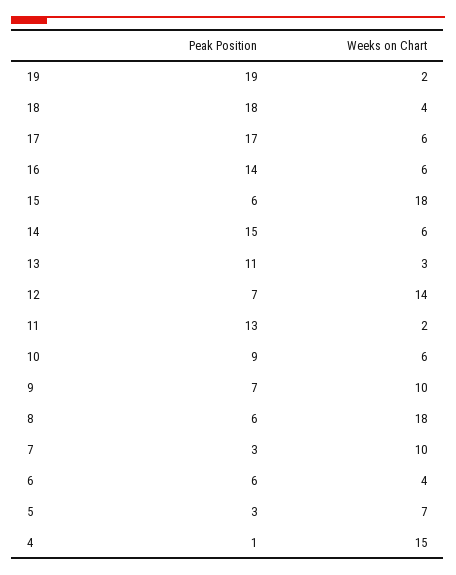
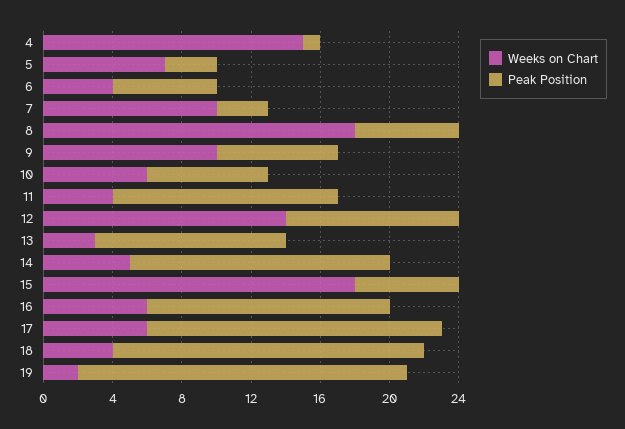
  {
    "Peak Position": {
      "19": 19,
      "18": 18,
      "17": 17,
      "16": 14,
      "15": 6,
      "14": 15,
      "13": 11,
-     "12": 7,
+     "12": 10,
      "11": 13,
-     "10": 9,
+     "10": 7,
      "9": 7,
      "8": 6,
      "7": 3,
      "6": 6,
      "5": 3,
      "4": 1
    },
    "Weeks on Chart": {
      "19": 2,
      "18": 4,
      "17": 6,
      "16": 6,
      "15": 18,
-     "14": 6,
+     "14": 5,
      "13": 3,
      "12": 14,
-     "11": 2,
+     "11": 4,
      "10": 6,
      "9": 10,
      "8": 18,
      "7": 10,
      "6": 4,
      "5": 7,
      "4": 15
    }
  }

